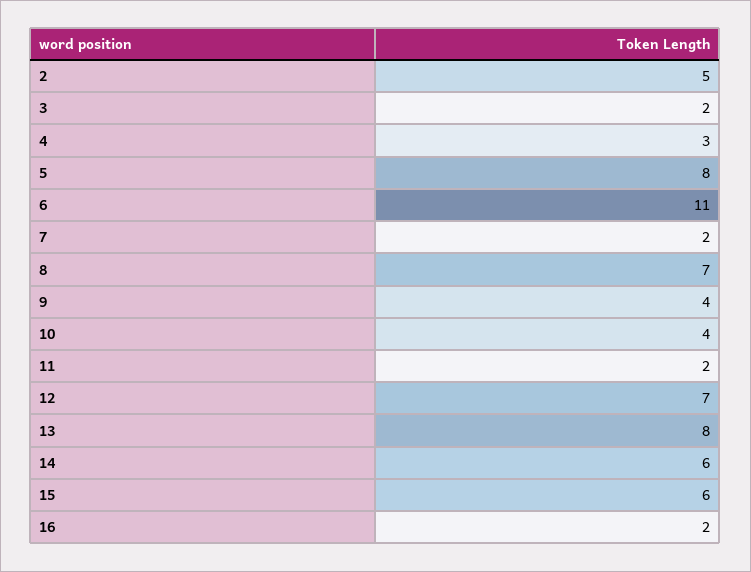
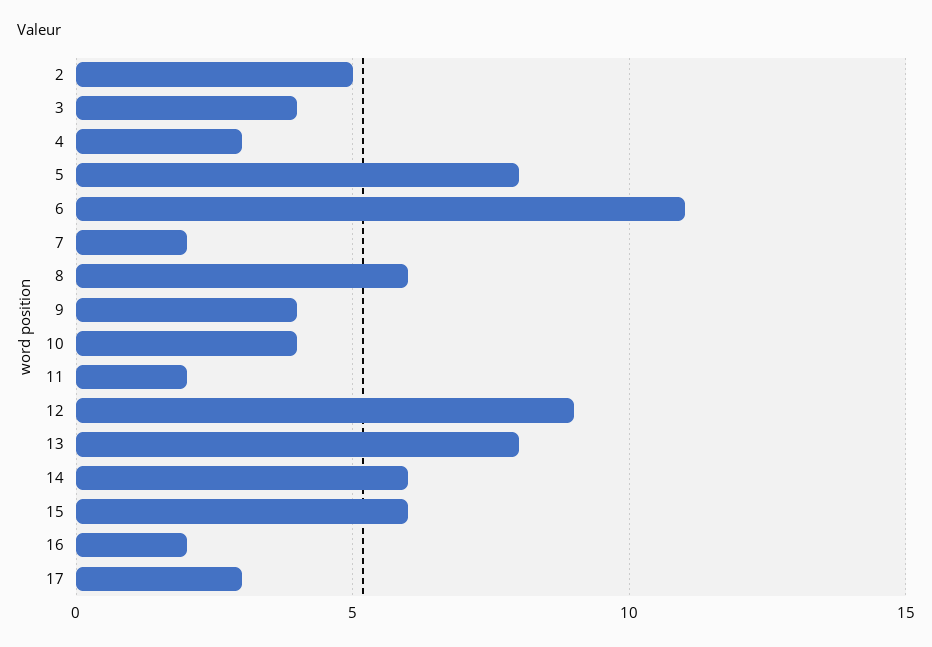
  {
    "2": 5,
-   "3": 2,
+   "3": 4,
    "4": 3,
    "5": 8,
    "6": 11,
    "7": 2,
-   "8": 7,
+   "8": 6,
    "9": 4,
    "10": 4,
    "11": 2,
-   "12": 7,
+   "12": 9,
    "13": 8,
    "14": 6,
    "15": 6,
-   "16": 2
+   "16": 2,
+   "17": 3
  }

